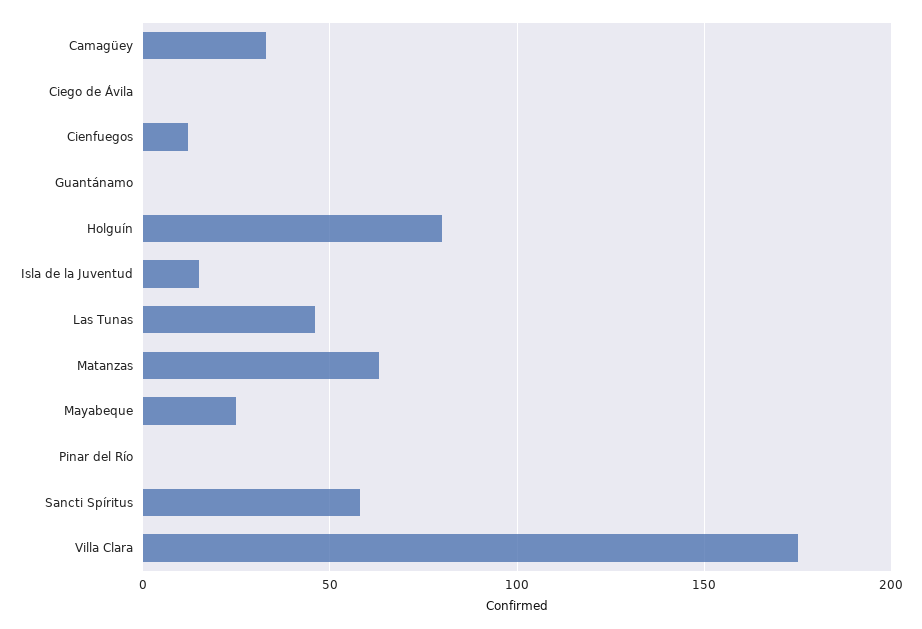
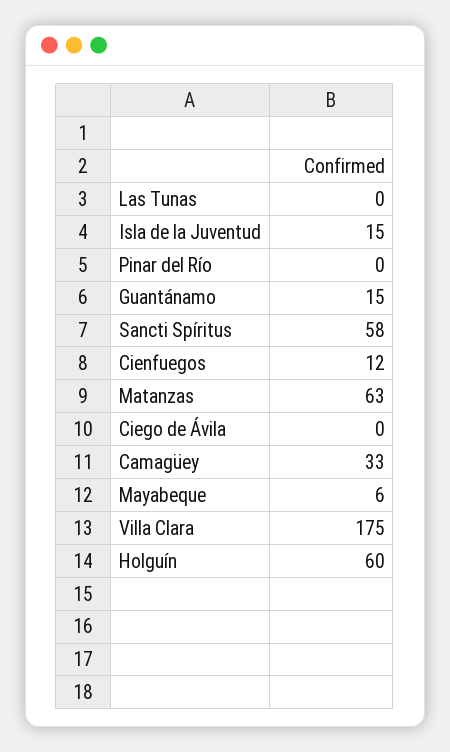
  {
    "Camagüey": 33,
    "Ciego de Ávila": 0,
    "Cienfuegos": 12,
-   "Guantánamo": 0,
+   "Guantánamo": 15,
-   "Holguín": 80,
+   "Holguín": 60,
    "Isla de la Juventud": 15,
-   "Las Tunas": 45,
+   "Las Tunas": 0,
    "Matanzas": 63,
-   "Mayabeque": 25,
+   "Mayabeque": 6,
    "Pinar del Río": 0,
    "Sancti Spíritus": 58,
    "Villa Clara": 175
  }

